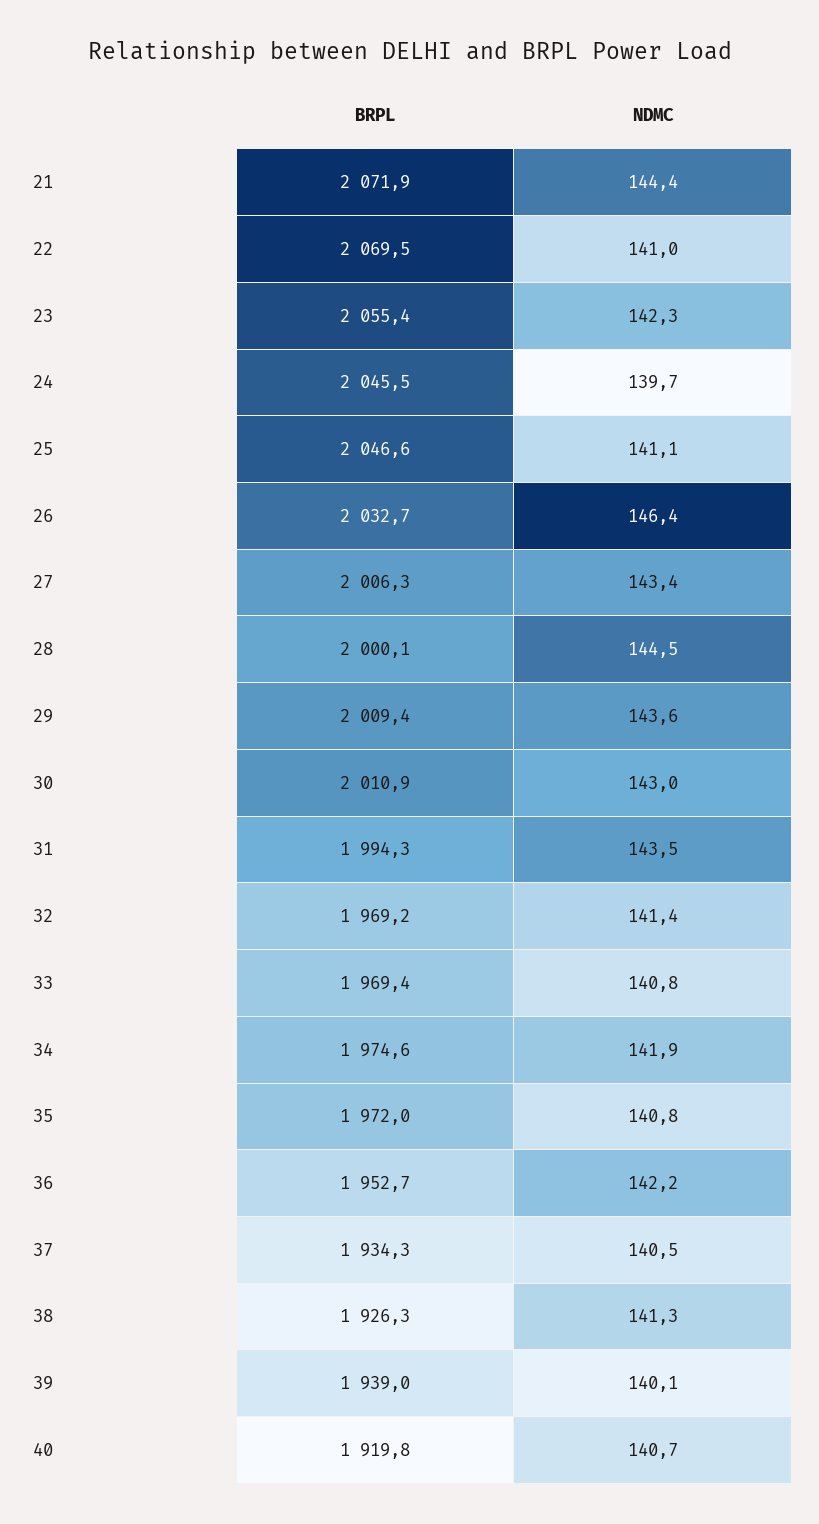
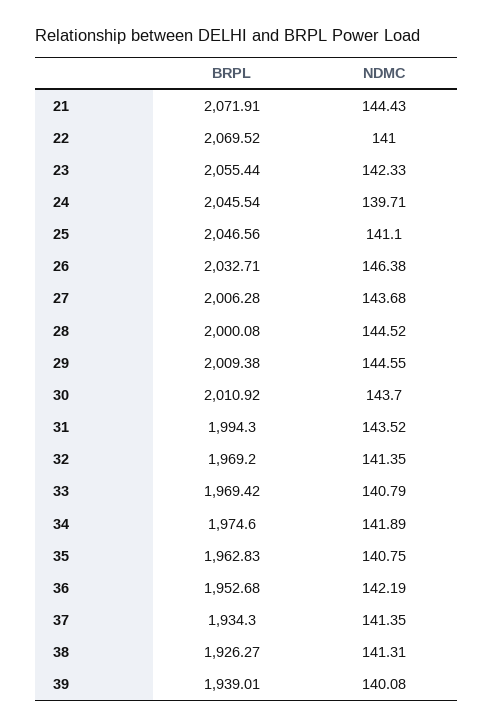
  {
    "BRPL": {
      "21": 2071.91,
      "22": 2069.52,
      "23": 2055.44,
      "24": 2045.54,
      "25": 2046.56,
      "26": 2032.71,
      "27": 2006.28,
      "28": 2000.08,
      "29": 2009.38,
      "30": 2010.92,
      "31": 1994.3,
      "32": 1969.2,
      "33": 1969.42,
      "34": 1974.6,
-     "35": 1972,
+     "35": 1962.83,
      "36": 1952.68,
      "37": 1934.3,
      "38": 1926.27,
-     "39": 1939.01,
+     "39": 1939.01
-     "40": 1919.8
    },
    "NDMC": {
      "21": 144.43,
      "22": 141,
      "23": 142.33,
      "24": 139.71,
      "25": 141.1,
      "26": 146.38,
-     "27": 143.4,
+     "27": 143.68,
      "28": 144.52,
-     "29": 143.6,
+     "29": 144.55,
-     "30": 143,
+     "30": 143.7,
      "31": 143.52,
      "32": 141.35,
      "33": 140.79,
      "34": 141.89,
      "35": 140.75,
      "36": 142.19,
-     "37": 140.5,
+     "37": 141.35,
      "38": 141.31,
-     "39": 140.08,
+     "39": 140.08
-     "40": 140.7
    }
  }

